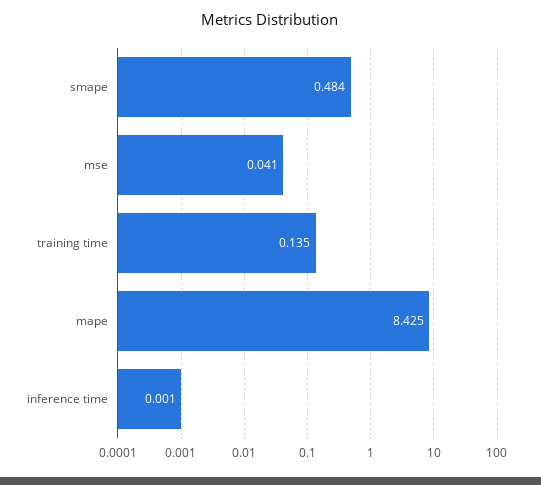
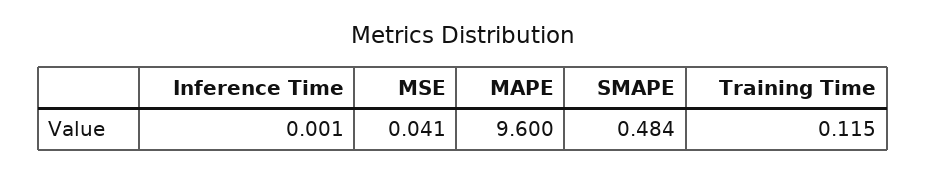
  {
    "smape": 0.484,
    "mse": 0.041,
-   "training time": 0.135,
+   "training time": 0.115,
-   "mape": 8.425,
+   "mape": 9.6,
    "inference time": 0.001
  }

